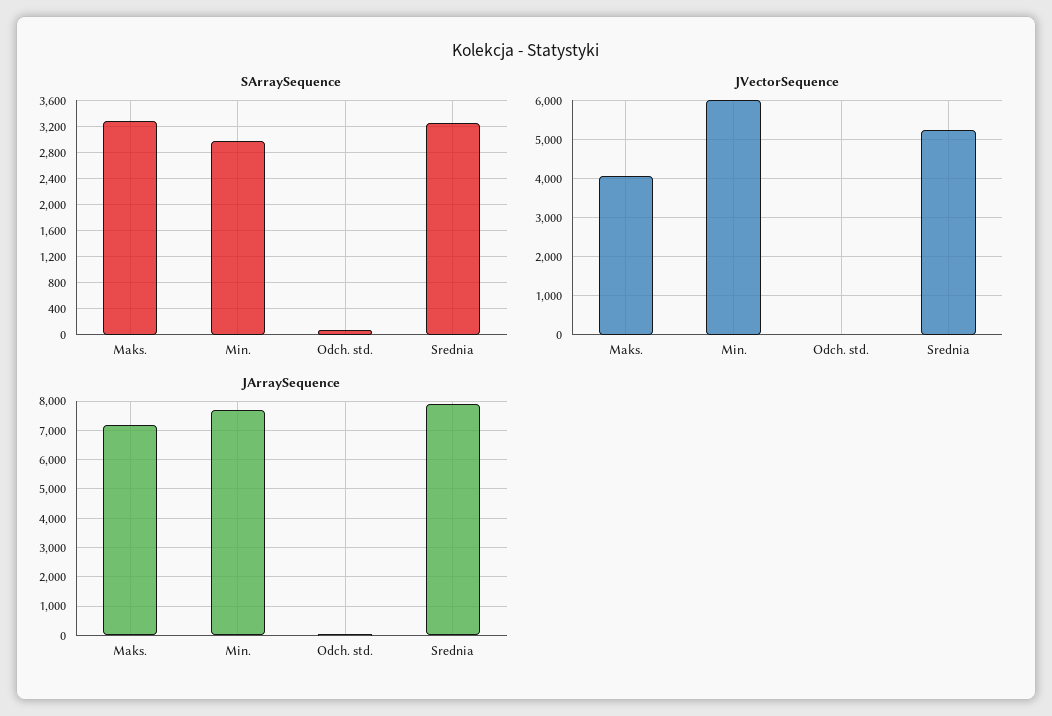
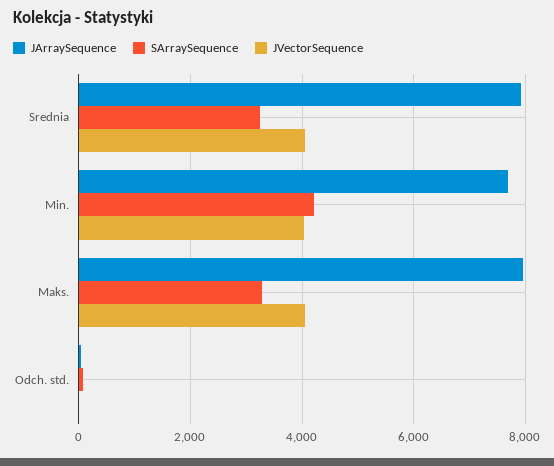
  {
    "SArraySequence": {
      "Maks.": 3300,
-     "Min.": 3000,
+     "Min.": 4200,
      "Odch. std.": 100,
      "Srednia": 3300
    },
    "JVectorSequence": {
      "Maks.": 4000,
-     "Min.": 6000,
+     "Min.": 4000,
      "Odch. std.": 0,
-     "Srednia": 5200
+     "Srednia": 4000
    },
    "JArraySequence": {
-     "Maks.": 7250,
+     "Maks.": 8000,
      "Min.": 7600,
      "Odch. std.": 0,
      "Srednia": 8000
    }
  }

